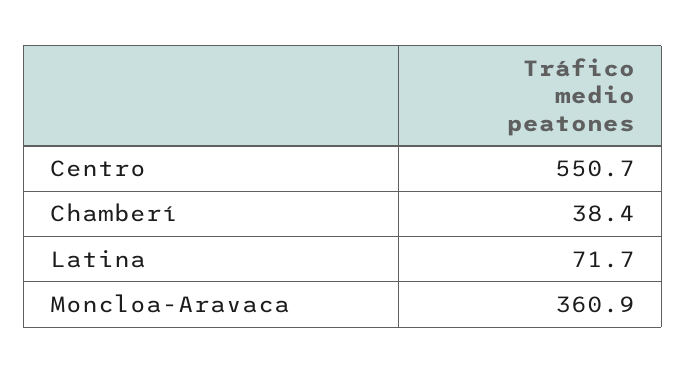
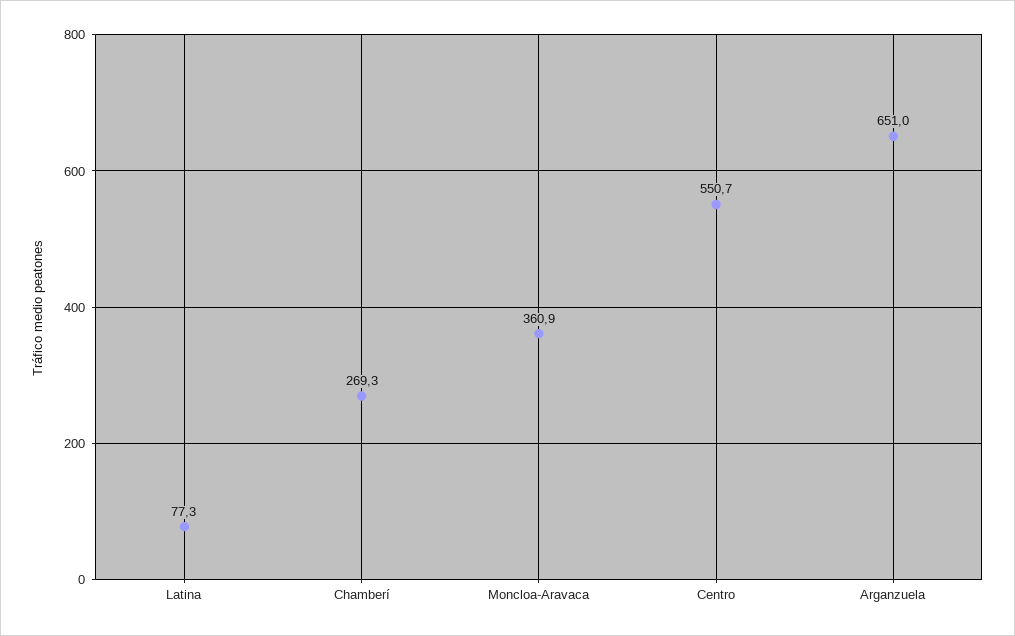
  {
    "Centro": 550.7,
-   "Chamberí": 38.4,
+   "Chamberí": 269.3,
-   "Latina": 71.7,
+   "Latina": 77.3,
-   "Moncloa-Aravaca": 360.9
+   "Moncloa-Aravaca": 360.9,
+   "Arganzuela": 651
  }

